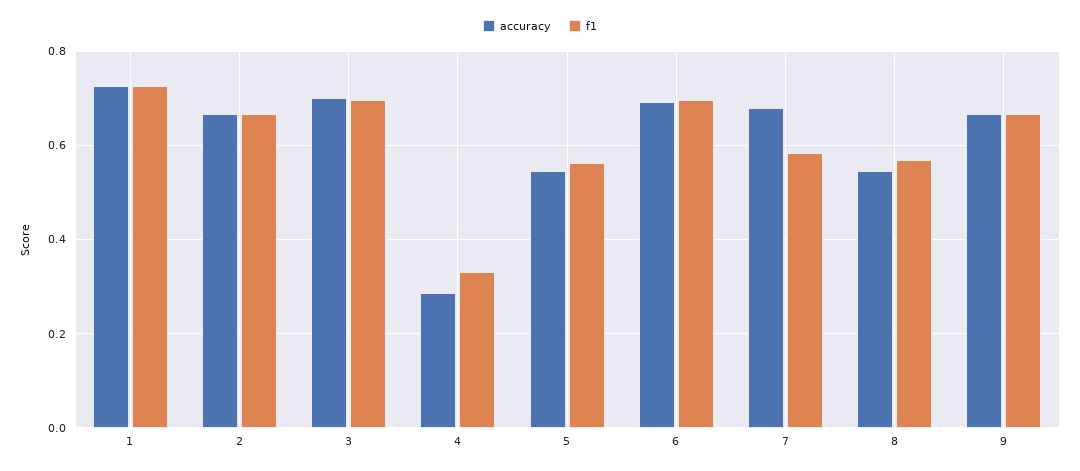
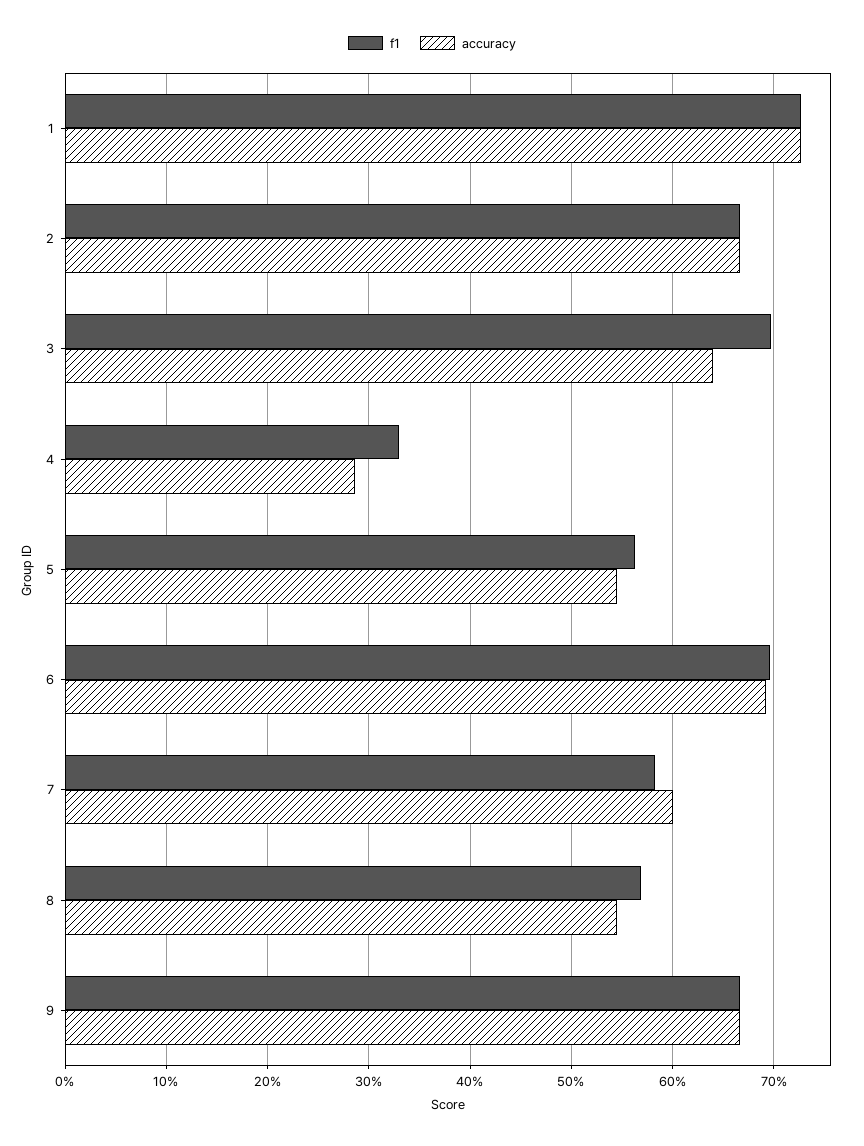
  {
    "accuracy": {
      "1": 0.73,
      "2": 0.67,
-     "3": 0.7,
+     "3": 0.64,
      "4": 0.29,
      "5": 0.55,
      "6": 0.69,
-     "7": 0.68,
+     "7": 0.6,
      "8": 0.55,
      "9": 0.67
    },
    "f1": {
      "1": 0.73,
      "2": 0.67,
      "3": 0.7,
      "4": 0.33,
      "5": 0.56,
      "6": 0.7,
      "7": 0.58,
      "8": 0.57,
      "9": 0.67
    }
  }

